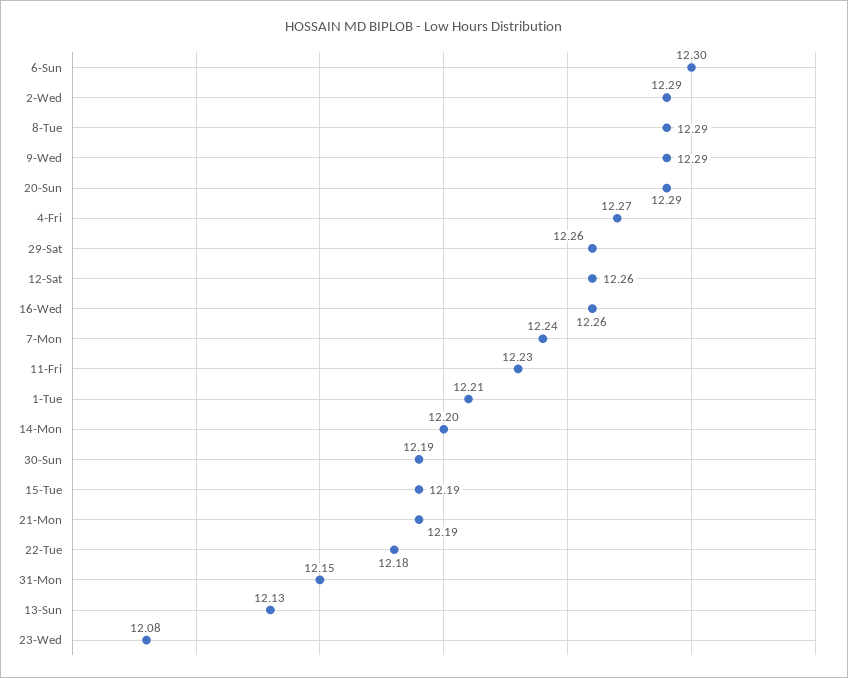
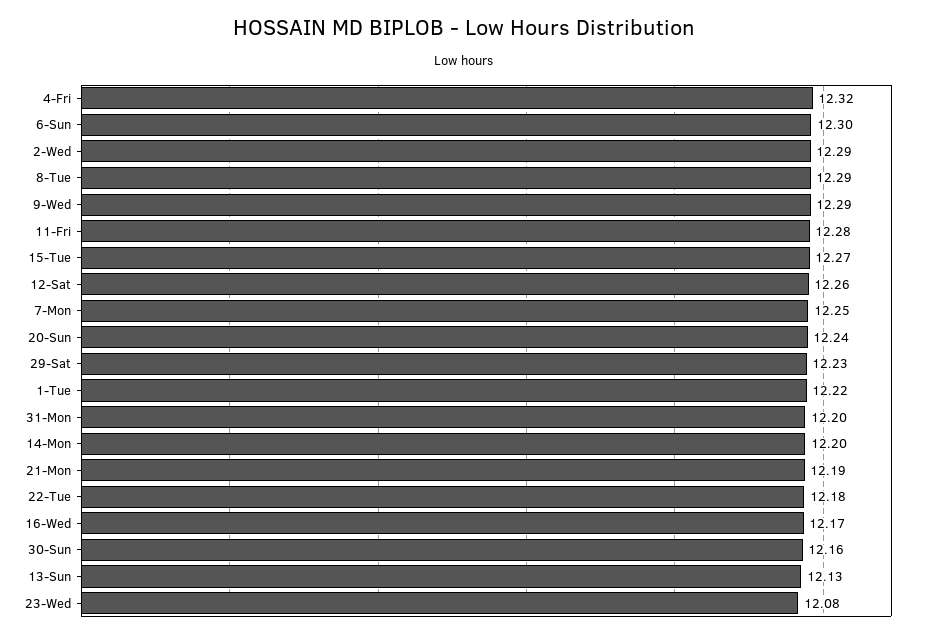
  {
    "6-Sun": 12.3,
    "2-Wed": 12.29,
    "8-Tue": 12.29,
    "9-Wed": 12.29,
-   "20-Sun": 12.29,
+   "20-Sun": 12.24,
-   "4-Fri": 12.27,
+   "4-Fri": 12.32,
-   "29-Sat": 12.26,
+   "29-Sat": 12.23,
    "12-Sat": 12.26,
-   "16-Wed": 12.26,
+   "16-Wed": 12.17,
-   "7-Mon": 12.24,
+   "7-Mon": 12.25,
-   "11-Fri": 12.23,
+   "11-Fri": 12.28,
-   "1-Tue": 12.21,
+   "1-Tue": 12.22,
    "14-Mon": 12.2,
-   "30-Sun": 12.19,
+   "30-Sun": 12.16,
-   "15-Tue": 12.19,
+   "15-Tue": 12.27,
    "21-Mon": 12.19,
    "22-Tue": 12.18,
-   "31-Mon": 12.15,
+   "31-Mon": 12.2,
    "13-Sun": 12.13,
    "23-Wed": 12.08
  }

